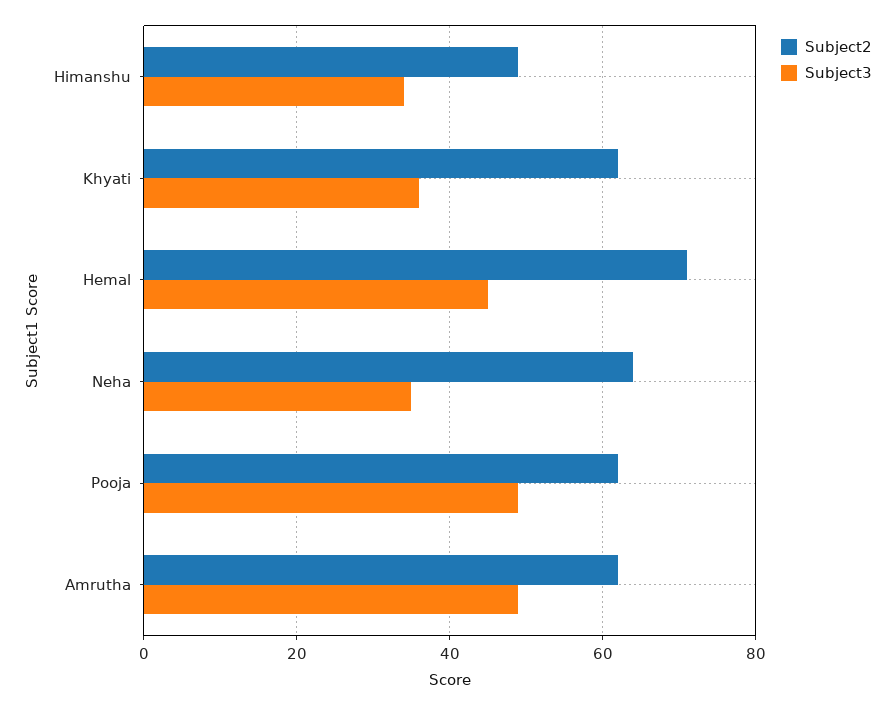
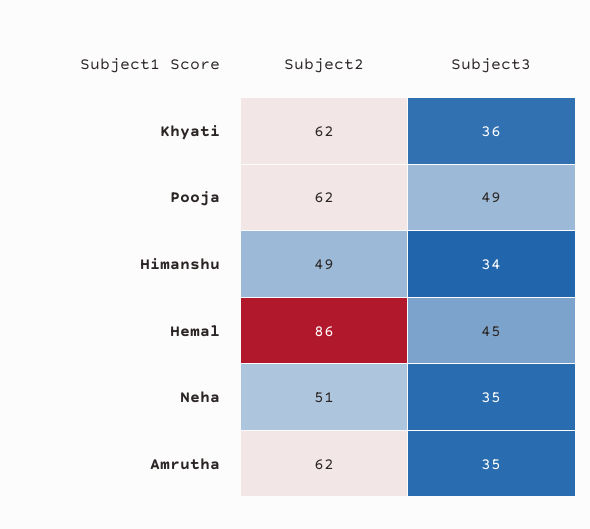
  {
    "Subject2": {
      "Himanshu": 49,
      "Khyati": 62,
-     "Hemal": 70,
+     "Hemal": 86,
-     "Neha": 65,
+     "Neha": 51,
      "Pooja": 62,
      "Amrutha": 62
    },
    "Subject3": {
      "Himanshu": 34,
      "Khyati": 36,
      "Hemal": 45,
      "Neha": 35,
      "Pooja": 49,
-     "Amrutha": 50
+     "Amrutha": 35
    }
  }

